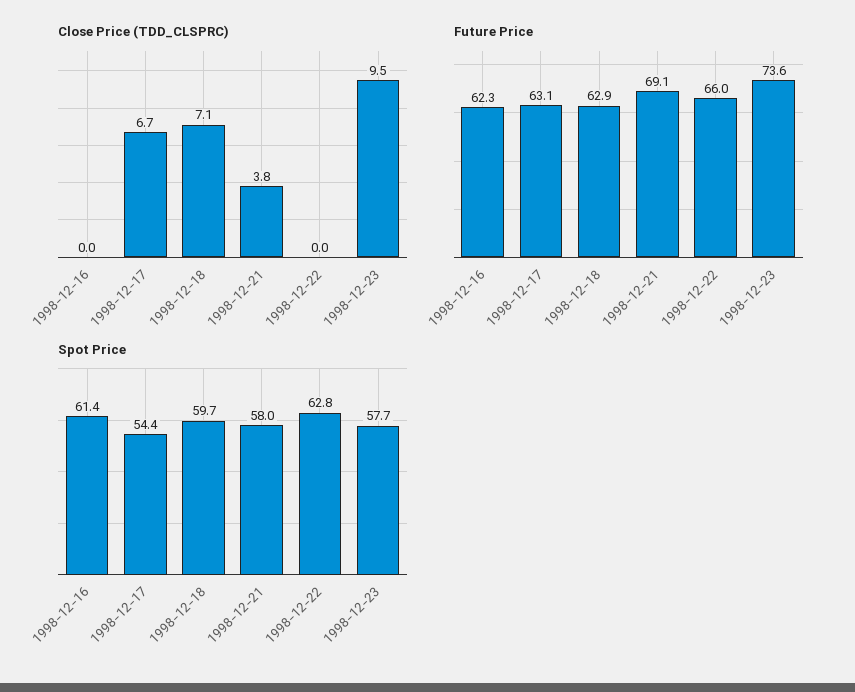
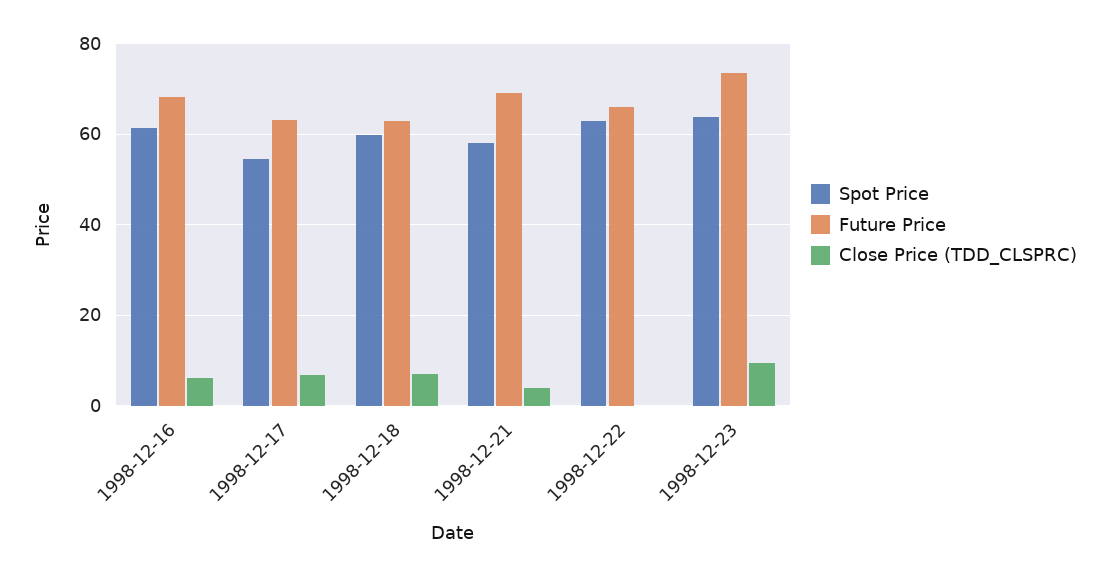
  {
    "Close Price (TDD_CLSPRC)": {
-     "1998-12-16": 0,
+     "1998-12-16": 6,
      "1998-12-17": 6.7,
      "1998-12-18": 7.1,
      "1998-12-21": 3.8,
      "1998-12-22": 0,
      "1998-12-23": 9.5
    },
    "Future Price": {
-     "1998-12-16": 62.3,
+     "1998-12-16": 68,
      "1998-12-17": 63.1,
      "1998-12-18": 62.9,
      "1998-12-21": 69.1,
      "1998-12-22": 66,
      "1998-12-23": 73.6
    },
    "Spot Price": {
      "1998-12-16": 61.4,
      "1998-12-17": 54.4,
      "1998-12-18": 59.7,
      "1998-12-21": 58,
      "1998-12-22": 62.8,
-     "1998-12-23": 57.7
+     "1998-12-23": 64
    }
  }

